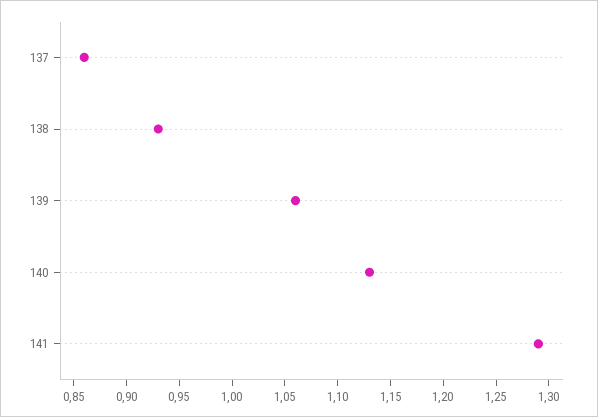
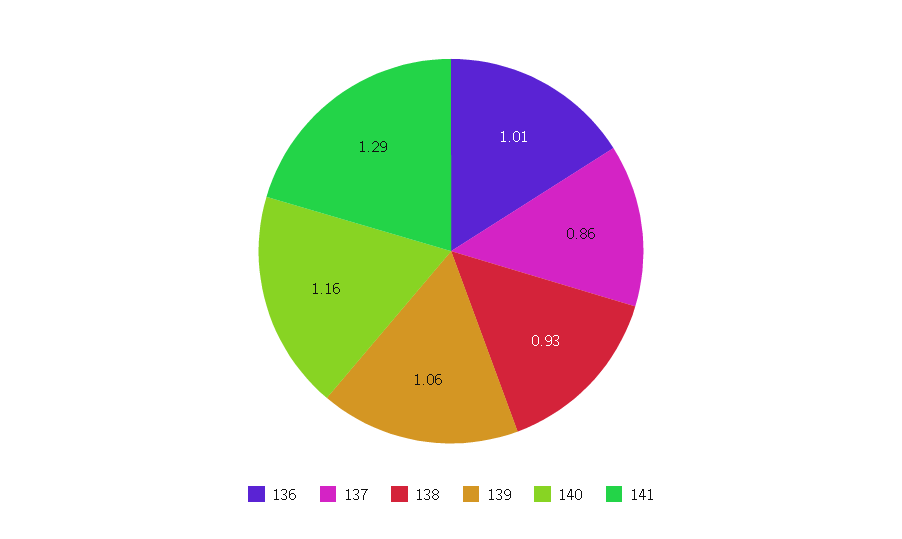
  {
    "137": 0.86,
    "138": 0.93,
    "139": 1.06,
-   "140": 1.13,
+   "140": 1.16,
-   "141": 1.29
+   "141": 1.29,
+   "136": 1.01
  }

